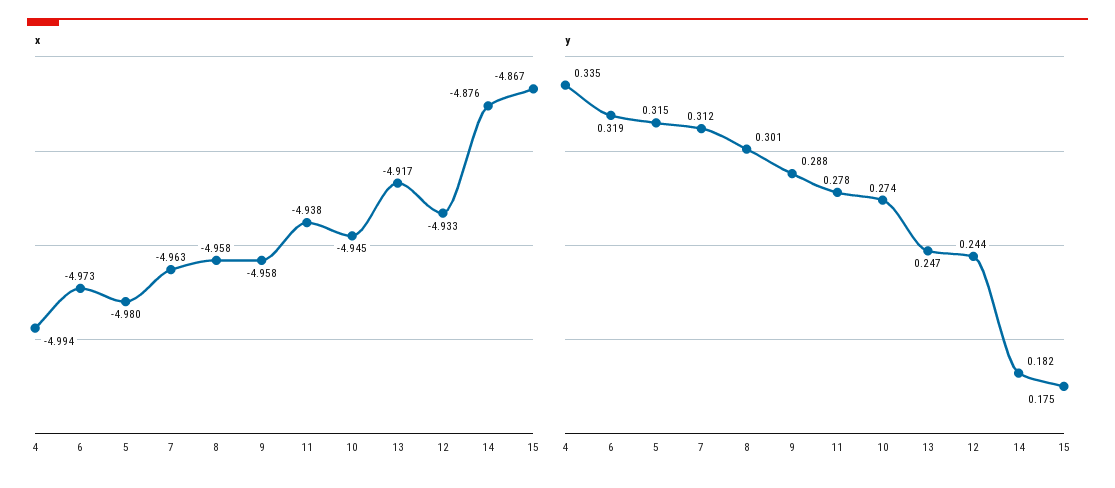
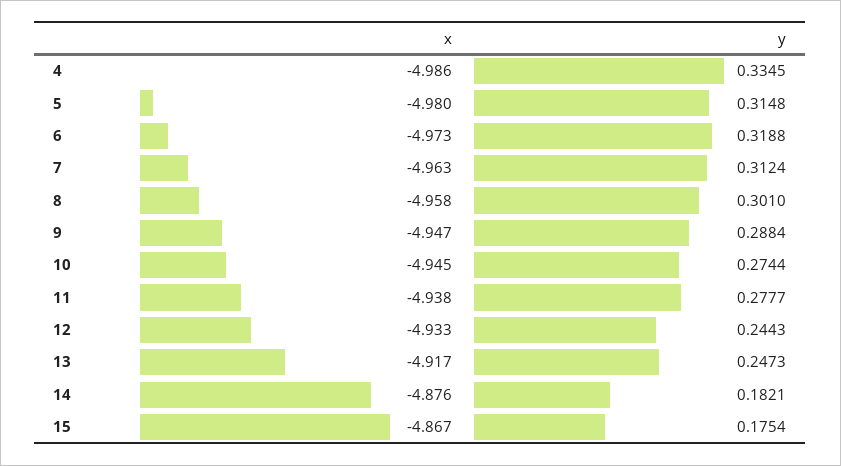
  {
    "x": {
-     "4": -4.994,
+     "4": -4.986,
      "6": -4.973,
      "5": -4.98,
      "7": -4.963,
      "8": -4.958,
-     "9": -4.958,
+     "9": -4.947,
      "11": -4.938,
      "10": -4.945,
      "13": -4.917,
      "12": -4.933,
      "14": -4.876,
      "15": -4.867
    },
    "y": {
      "4": 0.3345,
      "6": 0.3188,
      "5": 0.3148,
      "7": 0.3124,
      "8": 0.301,
      "9": 0.2884,
      "11": 0.2777,
      "10": 0.2744,
      "13": 0.2473,
      "12": 0.2443,
      "14": 0.1821,
      "15": 0.1754
    }
  }

